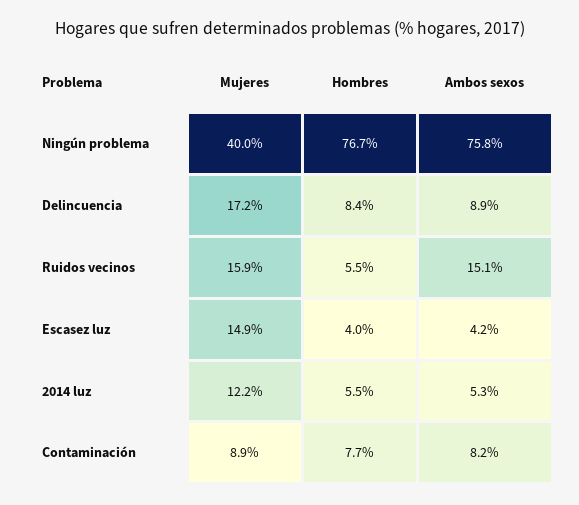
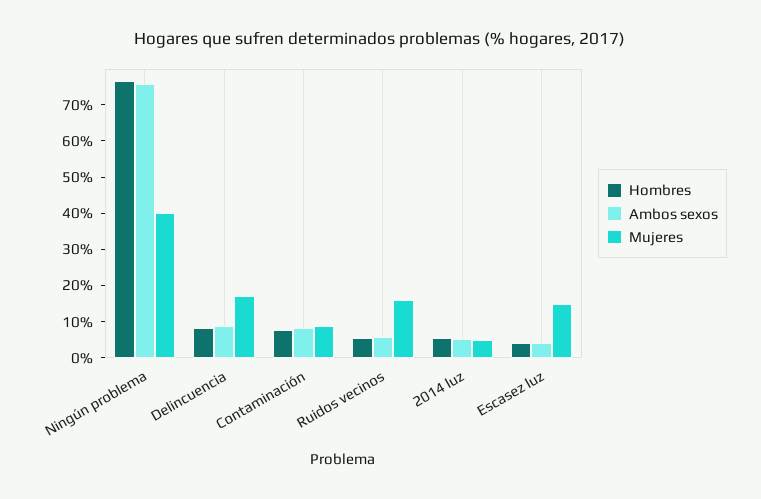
  {
    "Mujeres": {
      "Ningún problema": 40,
      "Delincuencia": 17.2,
      "Ruidos vecinos": 15.9,
      "Escasez luz": 14.9,
-     "2014 luz": 12.2,
+     "2014 luz": 5,
      "Contaminación": 8.9
    },
    "Hombres": {
      "Ningún problema": 76.7,
      "Delincuencia": 8.4,
      "Ruidos vecinos": 5.5,
      "Escasez luz": 4,
      "2014 luz": 5.5,
      "Contaminación": 7.7
    },
    "Ambos sexos": {
      "Ningún problema": 75.8,
      "Delincuencia": 8.9,
-     "Ruidos vecinos": 15.1,
+     "Ruidos vecinos": 5,
      "Escasez luz": 4.2,
      "2014 luz": 5.3,
      "Contaminación": 8.2
    }
  }

